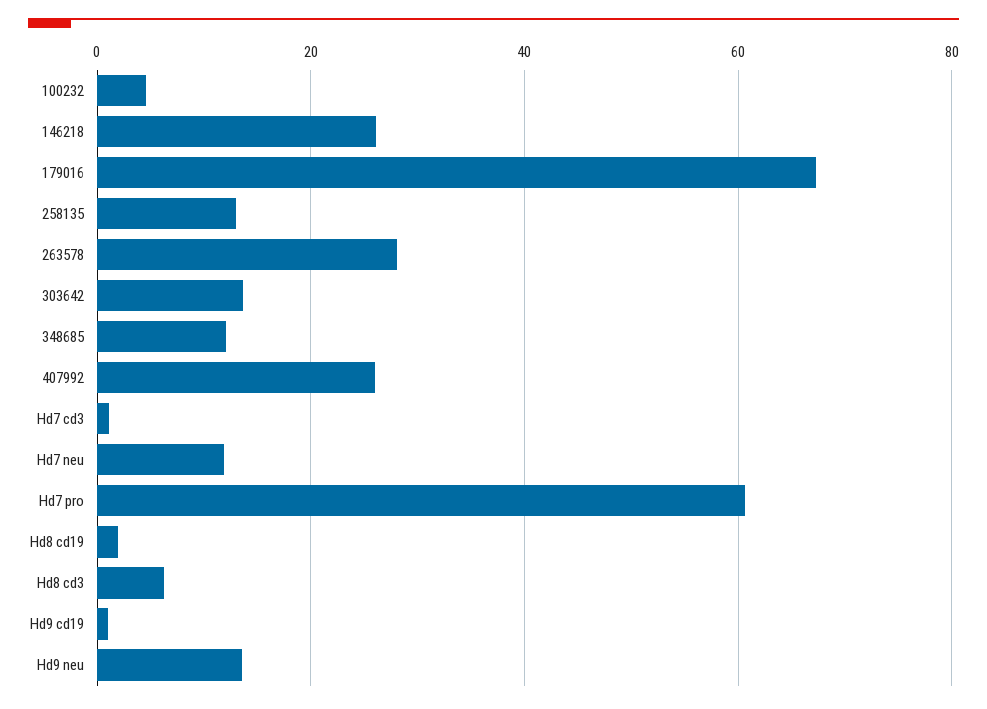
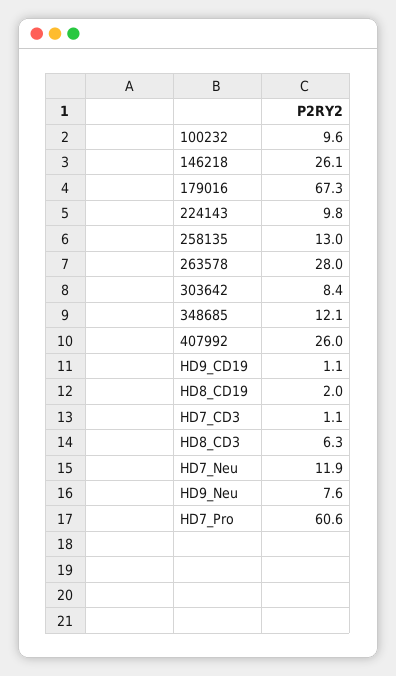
  {
-   "100232": 4,
+   "100232": 9.6,
    "146218": 26.1,
    "179016": 67.3,
    "258135": 13,
    "263578": 28,
-   "303642": 14,
+   "303642": 8.4,
    "348685": 12.1,
    "407992": 26,
    "Hd7 cd3": 1.1,
    "Hd7 neu": 11.9,
    "Hd7 pro": 60.6,
    "Hd8 cd19": 2,
    "Hd8 cd3": 6.3,
    "Hd9 cd19": 1.1,
-   "Hd9 neu": 14
+   "Hd9 neu": 7.6,
+   "224143": 9.8
  }

